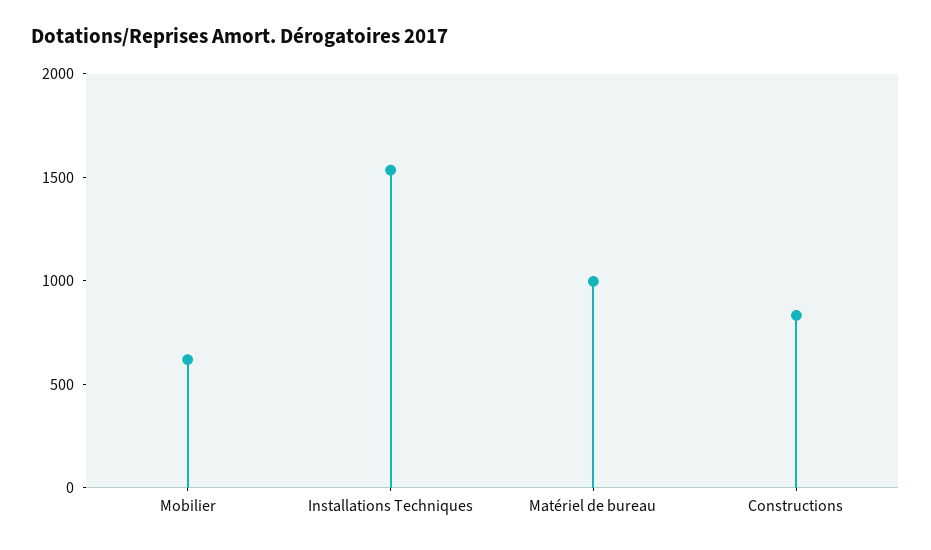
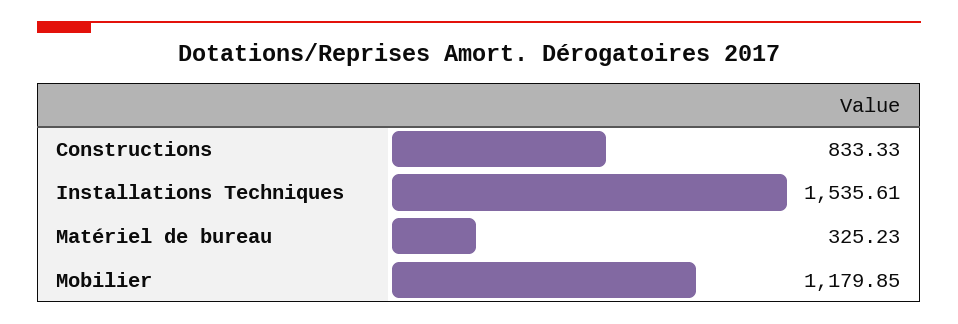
  {
-   "Mobilier": 600,
+   "Mobilier": 1179.85,
    "Installations Techniques": 1535.61,
-   "Matériel de bureau": 1000,
+   "Matériel de bureau": 325.23,
    "Constructions": 833.33
  }

